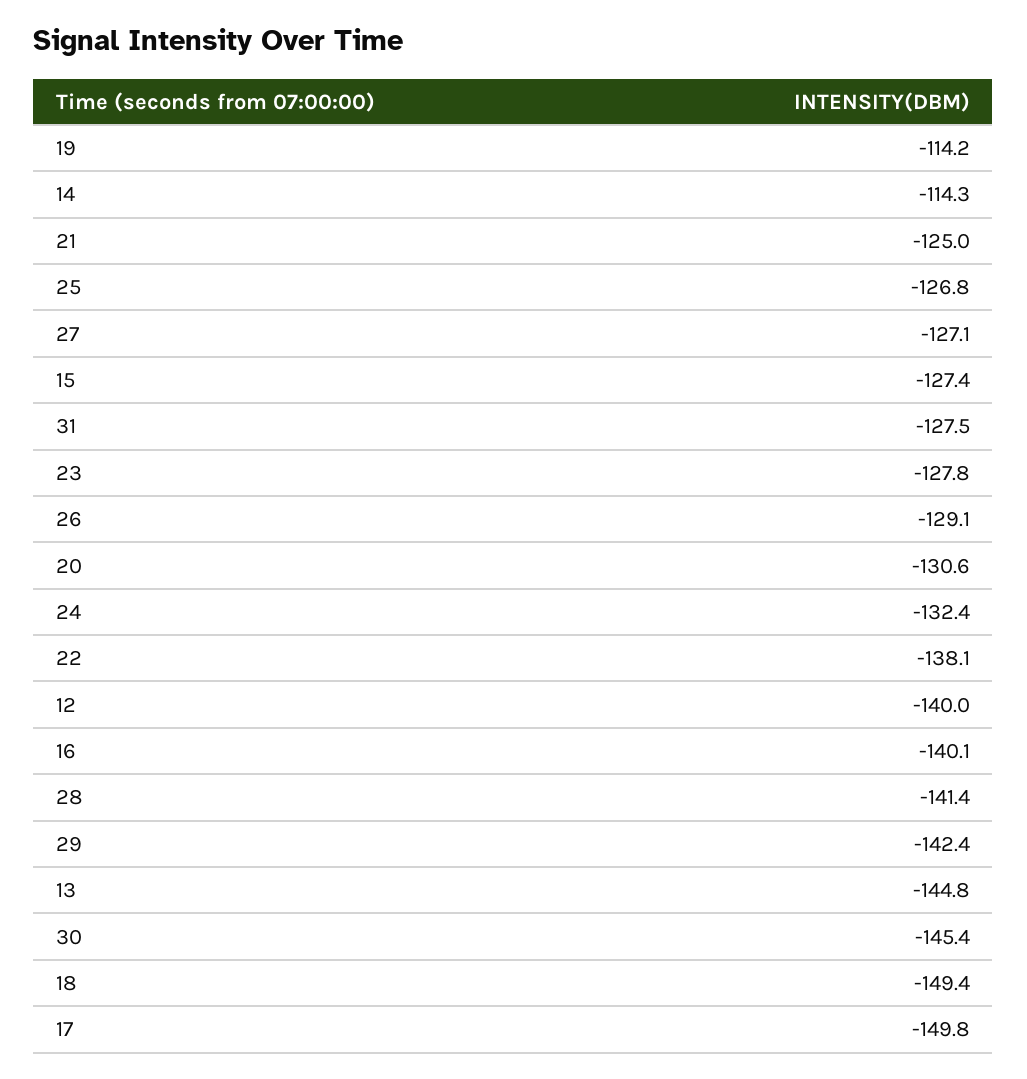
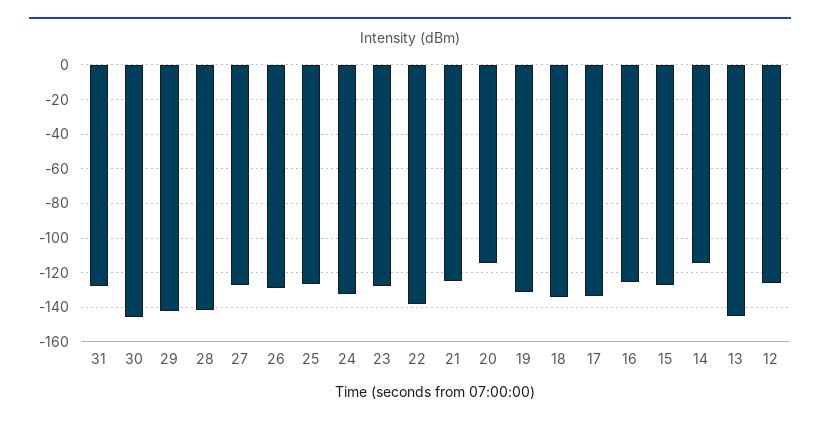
  {
-   "19": -114.2,
+   "19": -130,
    "14": -114.3,
    "21": -125,
    "25": -126.8,
    "27": -127.1,
    "15": -127.4,
    "31": -127.5,
    "23": -127.8,
    "26": -129.1,
-   "20": -130.6,
+   "20": -115,
    "24": -132.4,
    "22": -138.1,
-   "12": -140,
+   "12": -125,
-   "16": -140.1,
+   "16": -125,
    "28": -141.4,
    "29": -142.4,
    "13": -144.8,
    "30": -145.4,
-   "18": -149.4,
+   "18": -135,
-   "17": -149.8
+   "17": -135
  }

